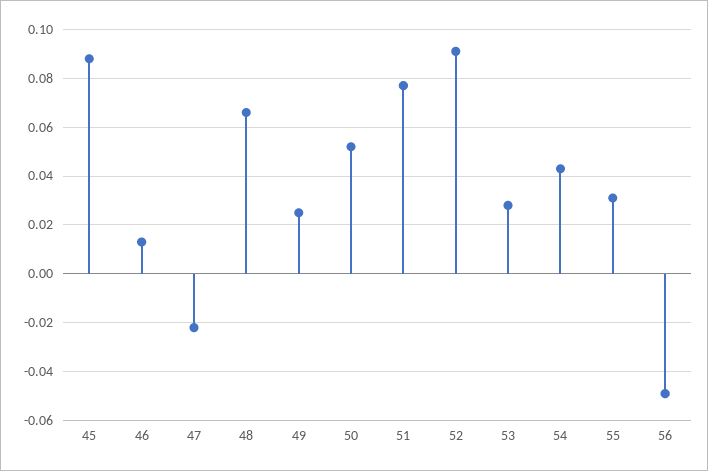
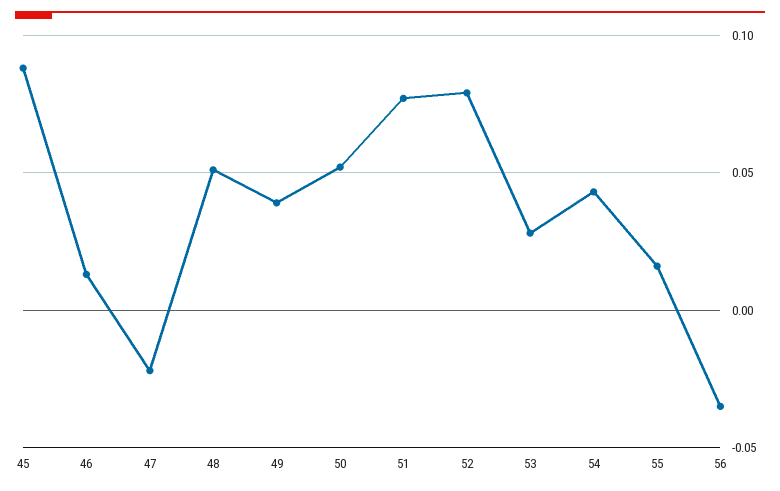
  {
    "45": 0.09,
    "46": 0.015,
    "47": -0.02,
-   "48": 0.065,
+   "48": 0.05,
-   "49": 0.025,
+   "49": 0.04,
    "50": 0.05,
    "51": 0.075,
-   "52": 0.09,
+   "52": 0.08,
    "53": 0.03,
    "54": 0.045,
-   "55": 0.03,
+   "55": 0.015,
-   "56": -0.05
+   "56": -0.035
  }

